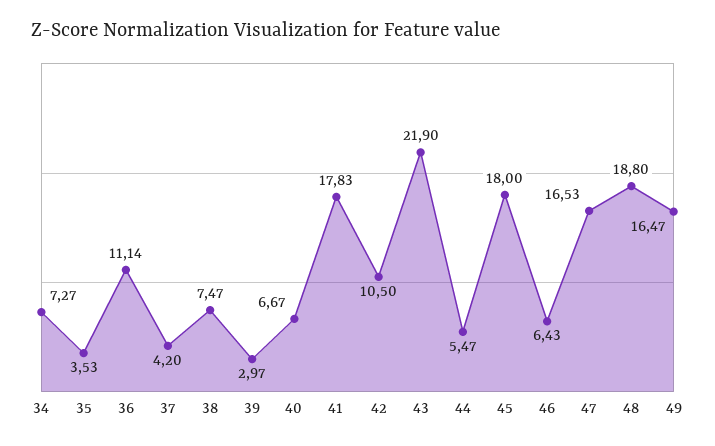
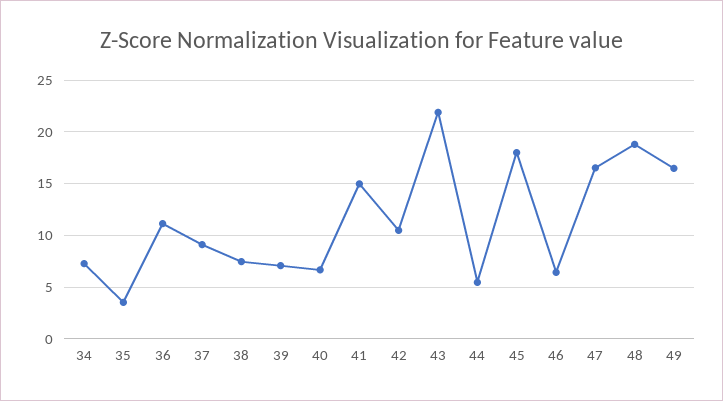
  {
    "34": 7.27,
    "35": 3.53,
    "36": 11.14,
-   "37": 4.2,
+   "37": 9,
    "38": 7.47,
-   "39": 2.97,
+   "39": 7,
    "40": 6.67,
-   "41": 17.83,
+   "41": 15,
    "42": 10.5,
    "43": 21.9,
    "44": 5.47,
    "45": 18,
    "46": 6.43,
    "47": 16.53,
    "48": 18.8,
    "49": 16.47
  }

